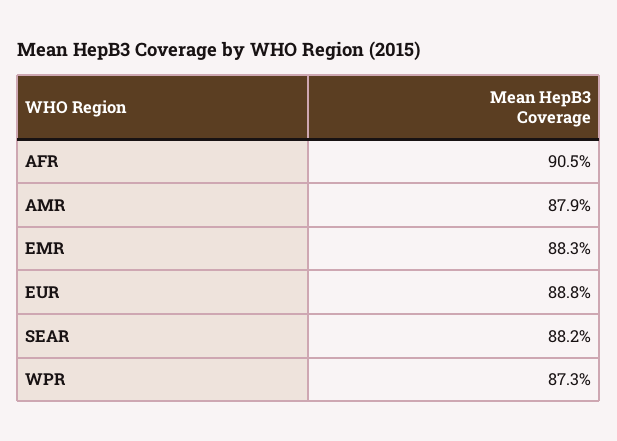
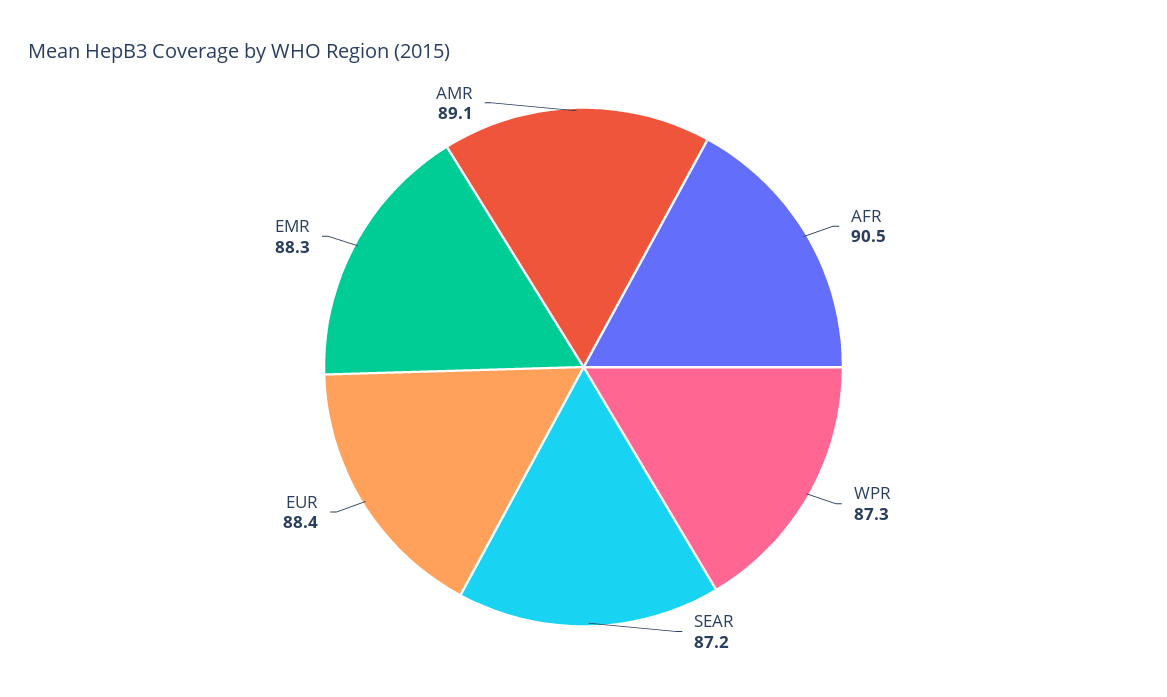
  {
    "AFR": 90.5,
-   "AMR": 87.9,
+   "AMR": 89.1,
    "EMR": 88.3,
-   "EUR": 88.8,
+   "EUR": 88.4,
-   "SEAR": 88.2,
+   "SEAR": 87.2,
    "WPR": 87.3
  }

